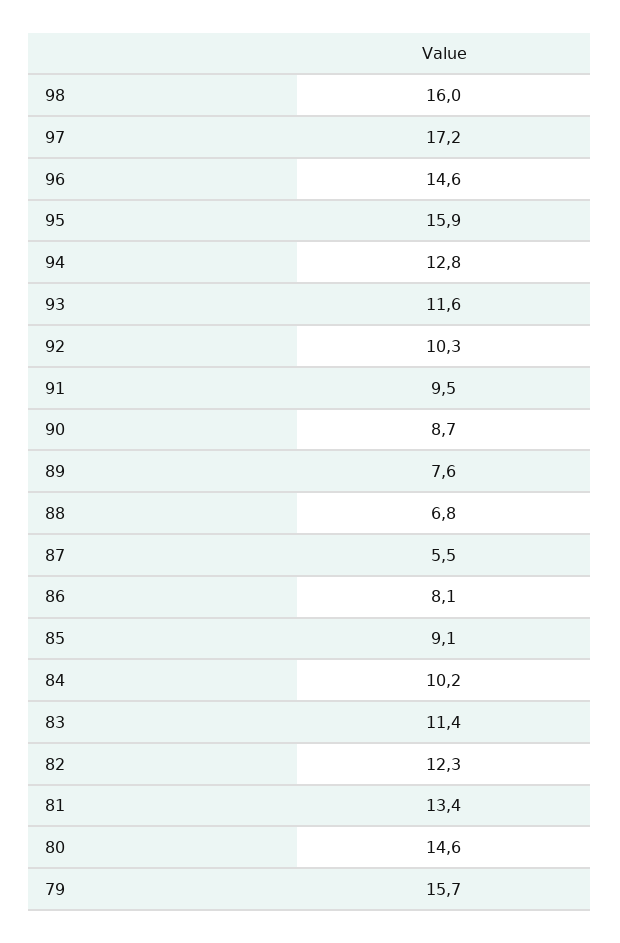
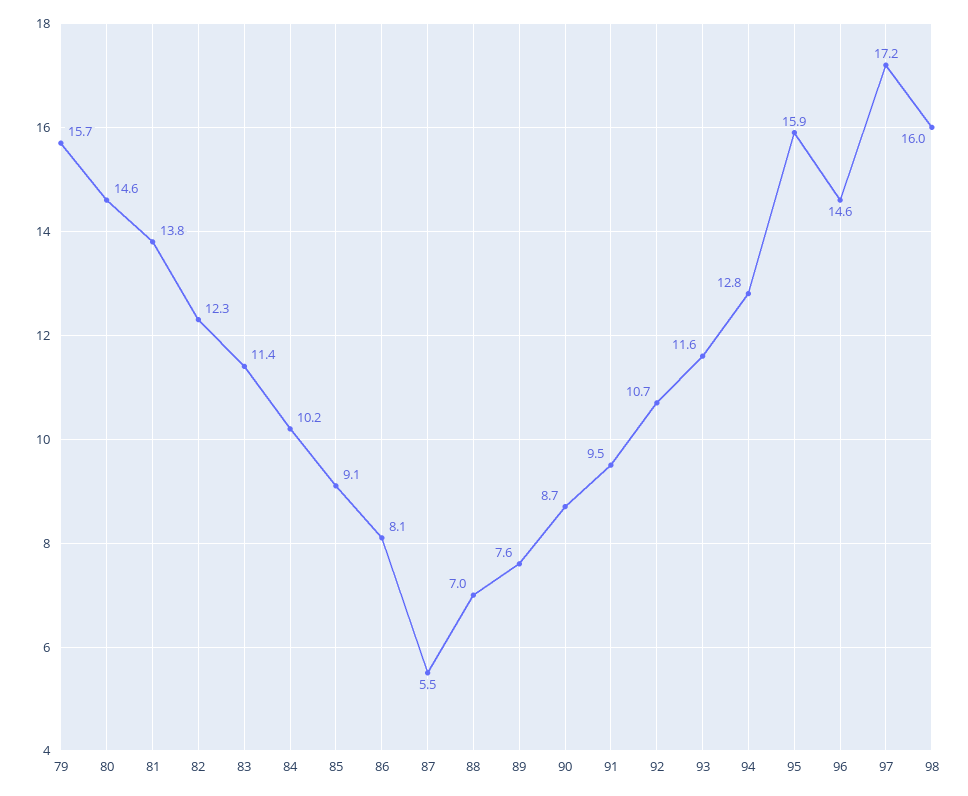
  {
    "98": 16,
    "97": 17.2,
    "96": 14.6,
    "95": 15.9,
    "94": 12.8,
    "93": 11.6,
-   "92": 10.3,
+   "92": 10.7,
    "91": 9.5,
    "90": 8.7,
    "89": 7.6,
-   "88": 6.8,
+   "88": 7,
    "87": 5.5,
    "86": 8.1,
    "85": 9.1,
    "84": 10.2,
    "83": 11.4,
    "82": 12.3,
-   "81": 13.4,
+   "81": 13.8,
    "80": 14.6,
    "79": 15.7
  }

